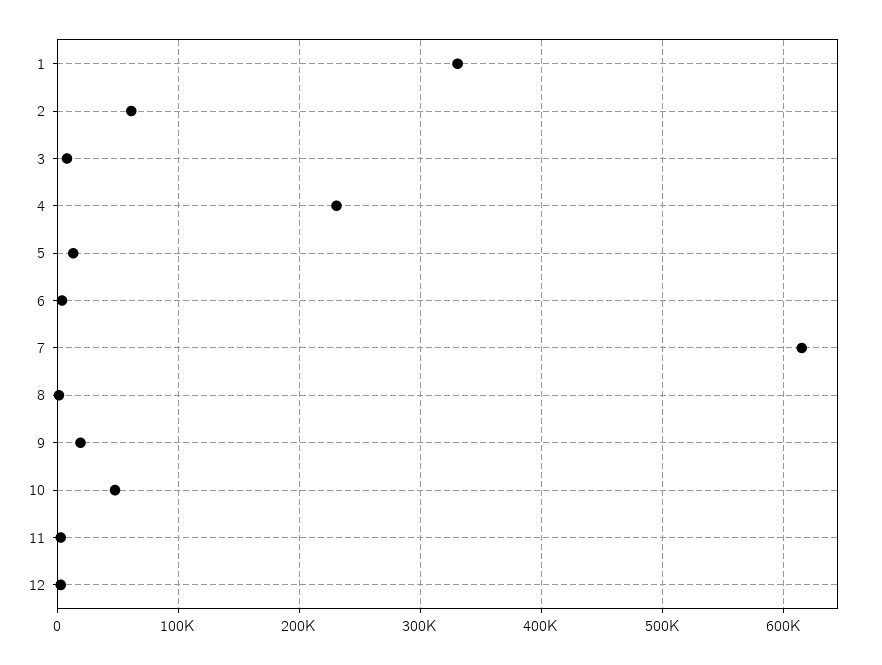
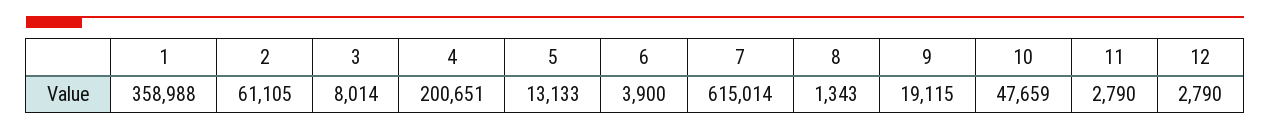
  {
-   "1": 330000,
+   "1": 358988,
    "2": 61105,
    "3": 8014,
-   "4": 230000,
+   "4": 200651,
    "5": 13133,
    "6": 3900,
    "7": 615014,
    "8": 1343,
    "9": 19115,
    "10": 47659,
    "11": 2790,
    "12": 2790
  }

